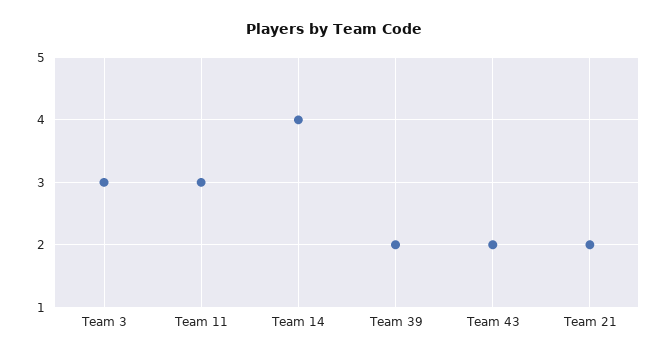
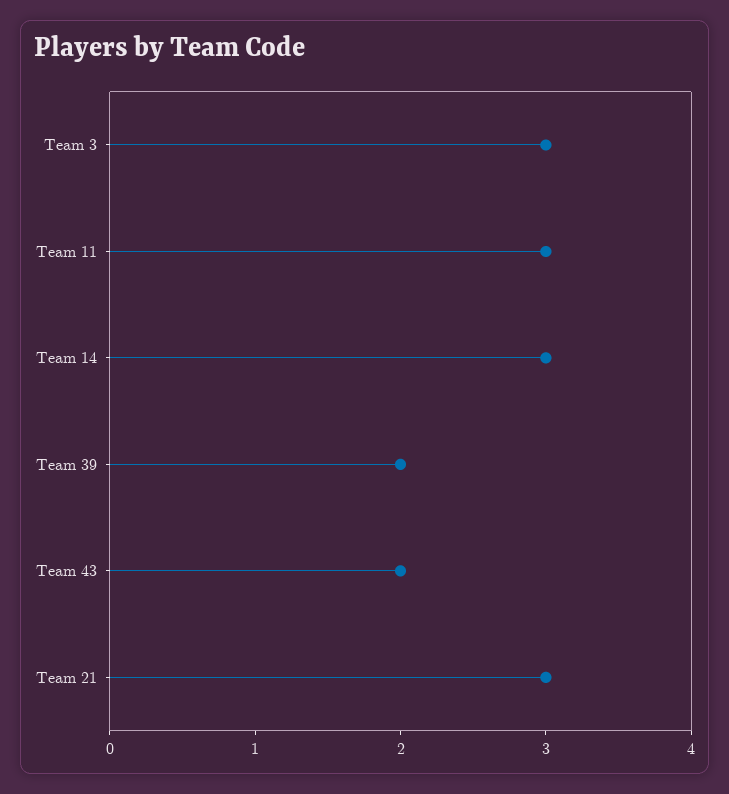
  {
    "Team 3": 3,
    "Team 11": 3,
-   "Team 14": 4,
+   "Team 14": 3,
    "Team 39": 2,
    "Team 43": 2,
-   "Team 21": 2
+   "Team 21": 3
  }

